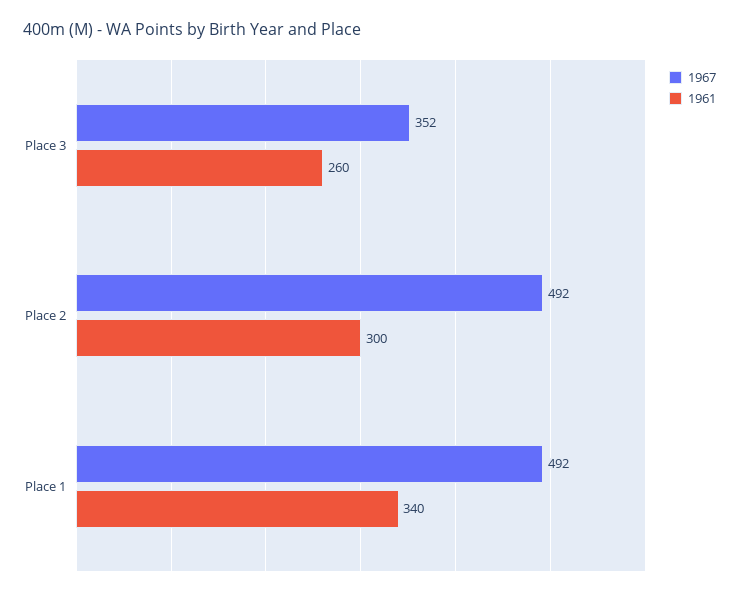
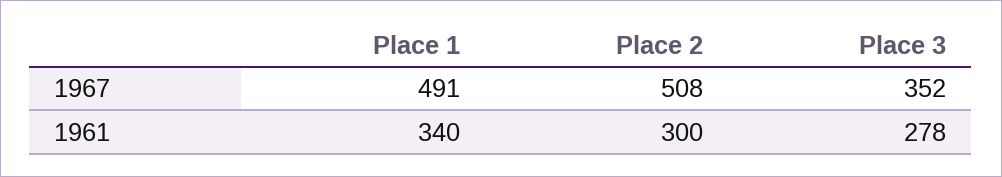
  {
    "1967": {
      "Place 3": 352,
-     "Place 2": 492,
+     "Place 2": 508,
-     "Place 1": 492
+     "Place 1": 491
    },
    "1961": {
-     "Place 3": 260,
+     "Place 3": 278,
      "Place 2": 300,
      "Place 1": 340
    }
  }

